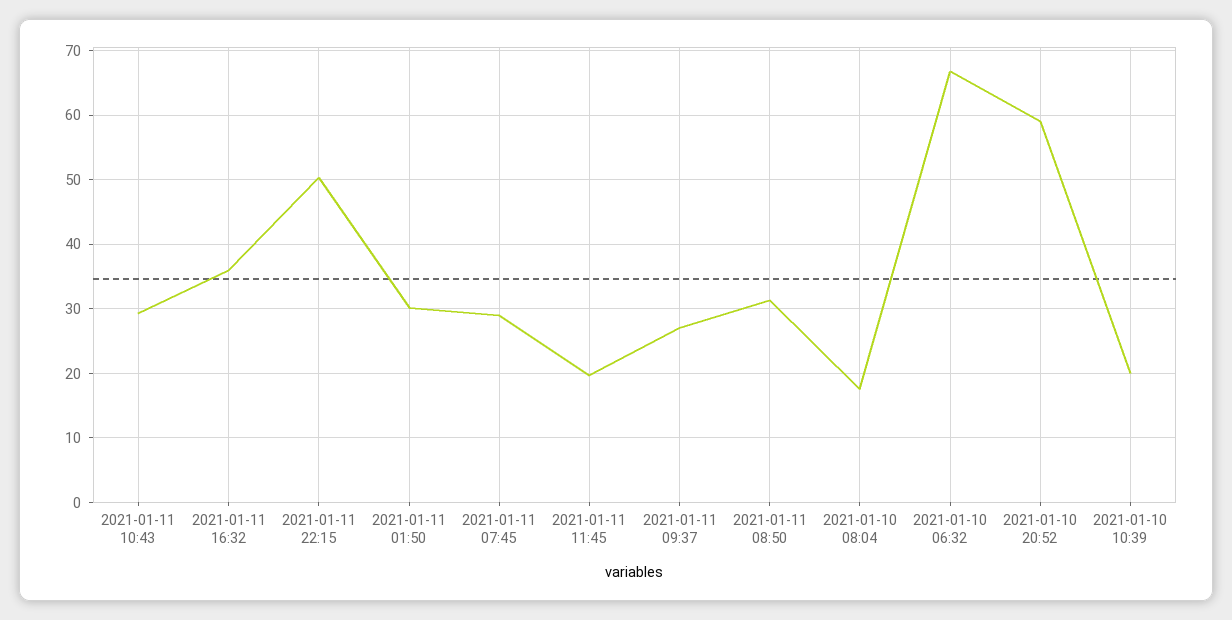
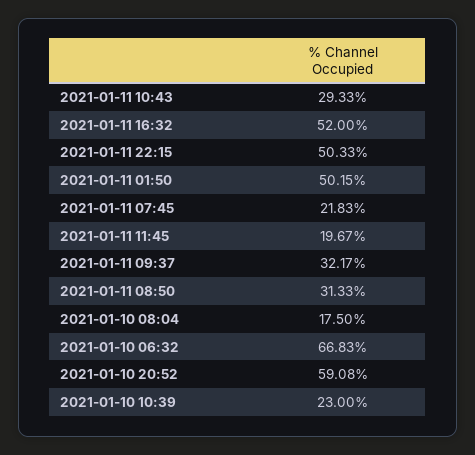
  {
    "2021-01-11 10:43": 29.33,
-   "2021-01-11 16:32": 36,
+   "2021-01-11 16:32": 52,
    "2021-01-11 22:15": 50.33,
-   "2021-01-11 01:50": 30,
+   "2021-01-11 01:50": 50.15,
-   "2021-01-11 07:45": 29,
+   "2021-01-11 07:45": 21.83,
    "2021-01-11 11:45": 19.67,
-   "2021-01-11 09:37": 27,
+   "2021-01-11 09:37": 32.17,
    "2021-01-11 08:50": 31.33,
    "2021-01-10 08:04": 17.5,
    "2021-01-10 06:32": 66.83,
    "2021-01-10 20:52": 59.08,
-   "2021-01-10 10:39": 20
+   "2021-01-10 10:39": 23
  }

